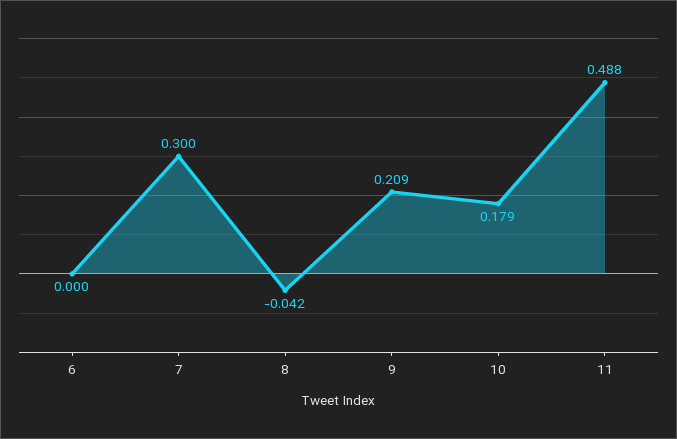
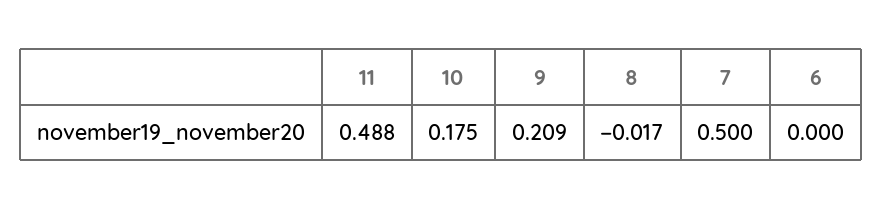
  {
    "6": 0,
-   "7": 0.3,
+   "7": 0.5,
-   "8": -0.042,
+   "8": -0.017,
    "9": 0.209,
-   "10": 0.179,
+   "10": 0.175,
    "11": 0.488
  }

